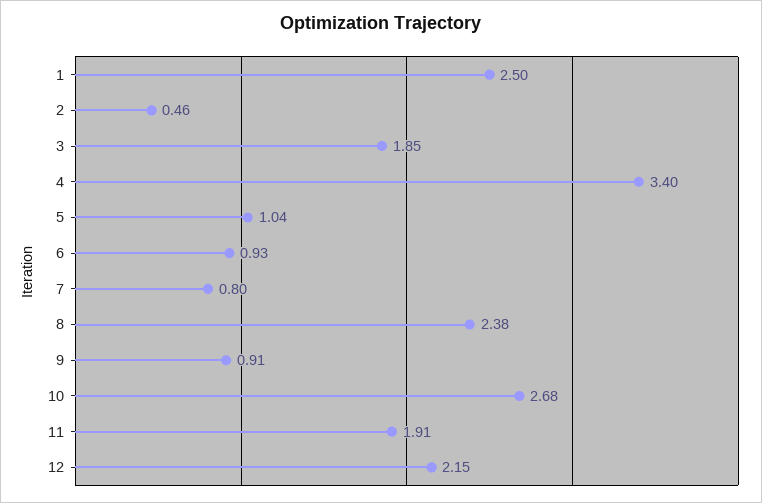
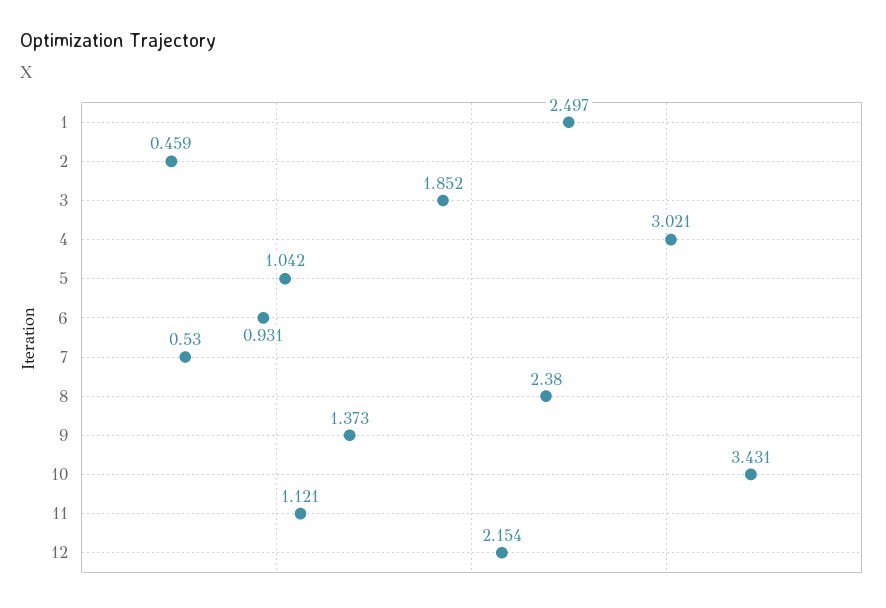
  {
    "1": 2.497,
    "2": 0.459,
    "3": 1.852,
-   "4": 3.4,
+   "4": 3.021,
    "5": 1.042,
    "6": 0.931,
-   "7": 0.8,
+   "7": 0.53,
    "8": 2.38,
-   "9": 0.91,
+   "9": 1.373,
-   "10": 2.68,
+   "10": 3.431,
-   "11": 1.91,
+   "11": 1.121,
    "12": 2.154
  }

